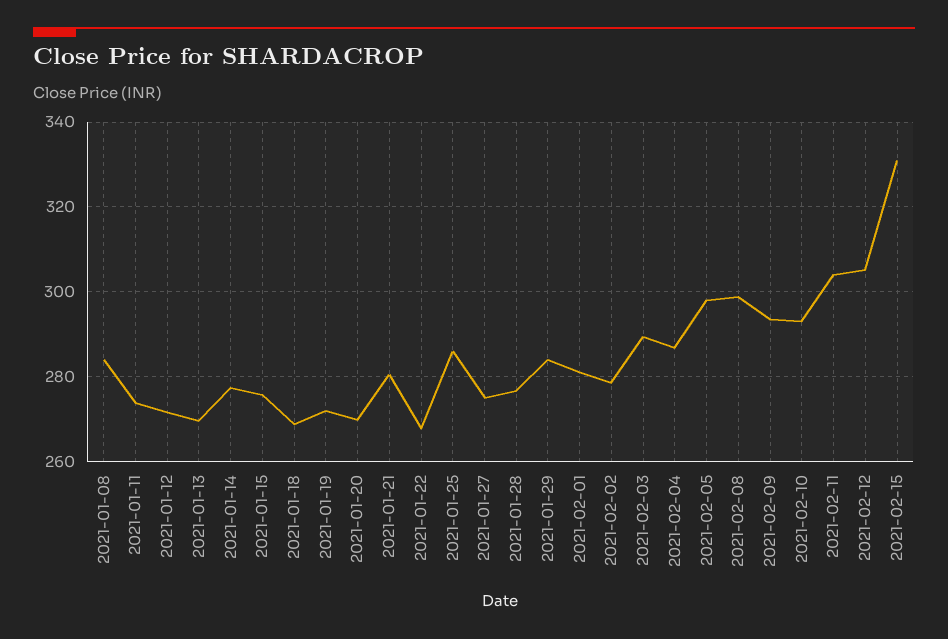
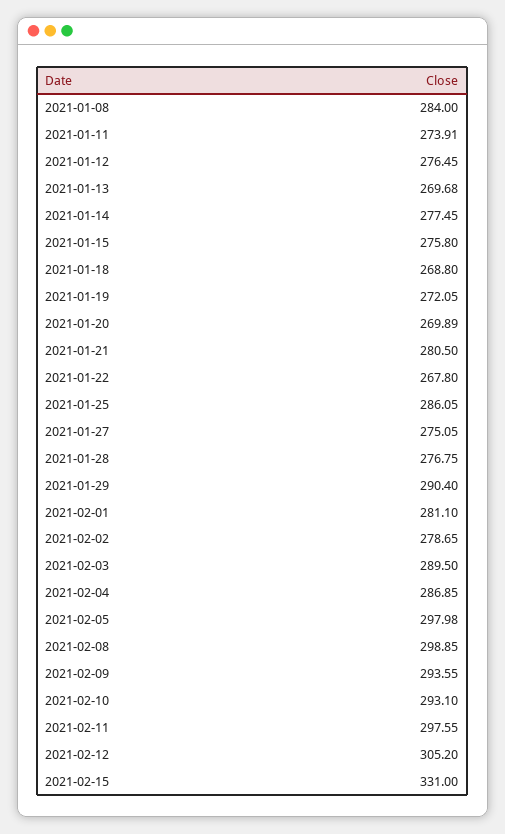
  {
    "2021-01-08": 284,
    "2021-01-11": 273.91,
-   "2021-01-12": 272,
+   "2021-01-12": 276.45,
    "2021-01-13": 269.68,
    "2021-01-14": 277.45,
    "2021-01-15": 275.8,
    "2021-01-18": 268.8,
    "2021-01-19": 272.05,
    "2021-01-20": 269.89,
    "2021-01-21": 280.5,
    "2021-01-22": 267.8,
    "2021-01-25": 286.05,
    "2021-01-27": 275.05,
    "2021-01-28": 276.75,
-   "2021-01-29": 284,
+   "2021-01-29": 290.4,
    "2021-02-01": 281.1,
    "2021-02-02": 278.65,
    "2021-02-03": 289.5,
    "2021-02-04": 286.85,
    "2021-02-05": 297.98,
    "2021-02-08": 298.85,
    "2021-02-09": 293.55,
    "2021-02-10": 293.1,
-   "2021-02-11": 304,
+   "2021-02-11": 297.55,
    "2021-02-12": 305.2,
    "2021-02-15": 331
  }

